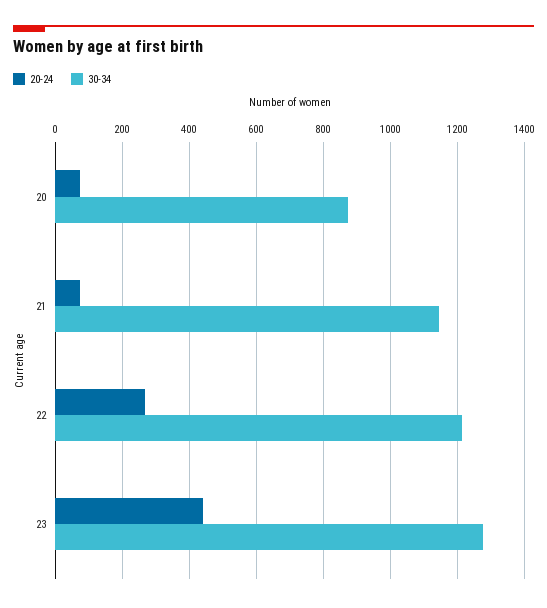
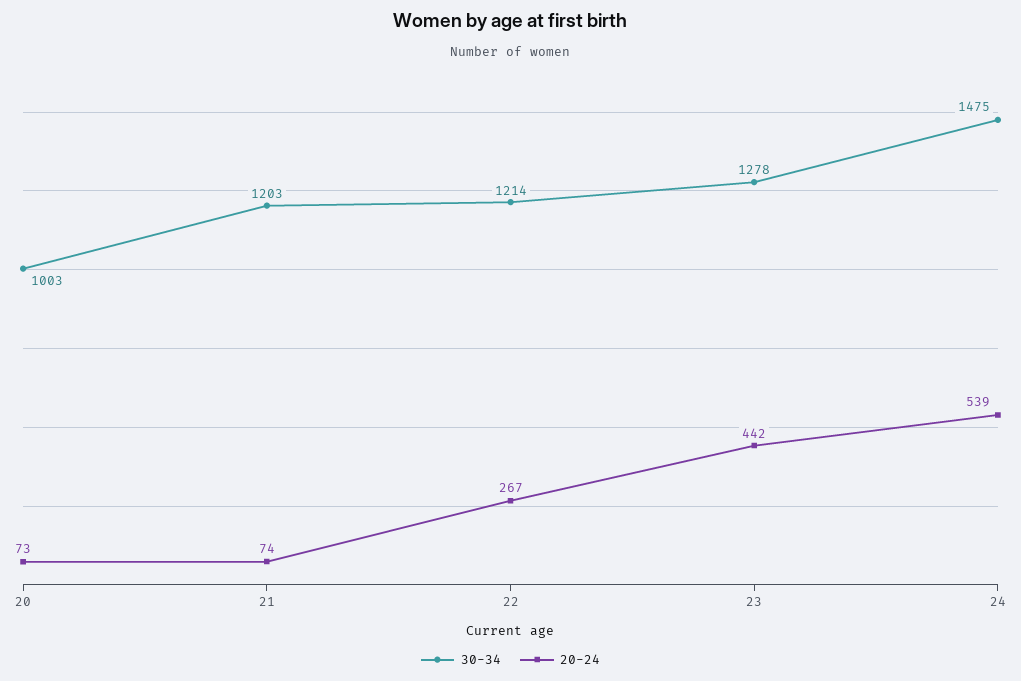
  {
    "20-24": {
      "20": 73,
      "21": 74,
      "22": 267,
-     "23": 442
+     "23": 442,
+     "24": 539
    },
    "30-34": {
-     "20": 880,
+     "20": 1003,
-     "21": 1140,
+     "21": 1203,
      "22": 1214,
-     "23": 1278
+     "23": 1278,
+     "24": 1475
    }
  }

